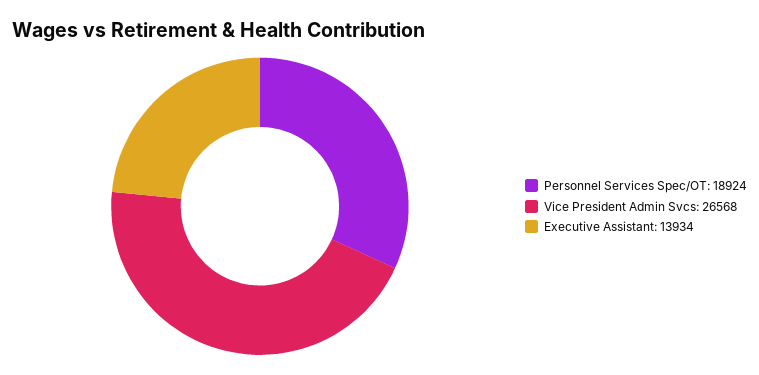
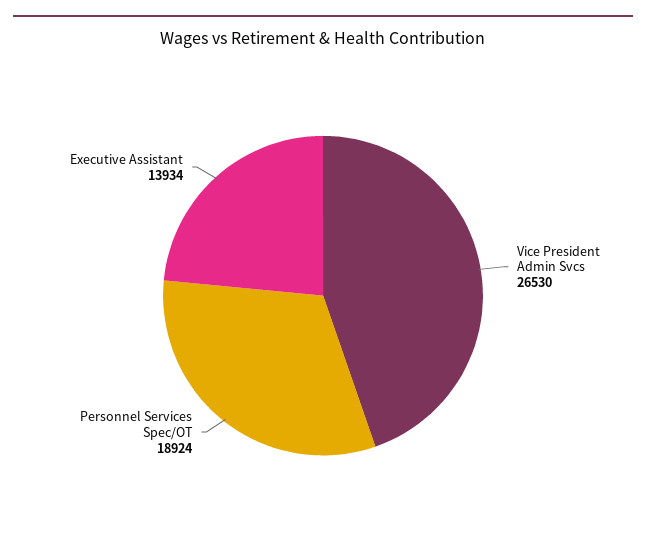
  {
    "Personnel Services Spec/OT": 18924,
-   "Vice President Admin Svcs": 26568,
+   "Vice President Admin Svcs": 26530,
    "Executive Assistant": 13934
  }

